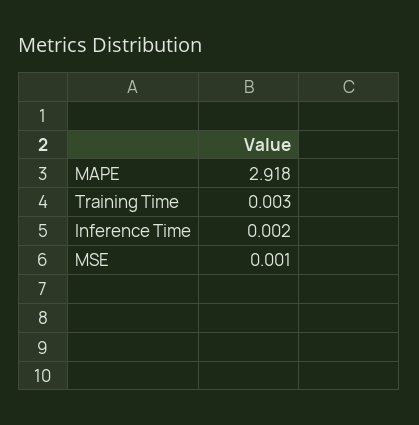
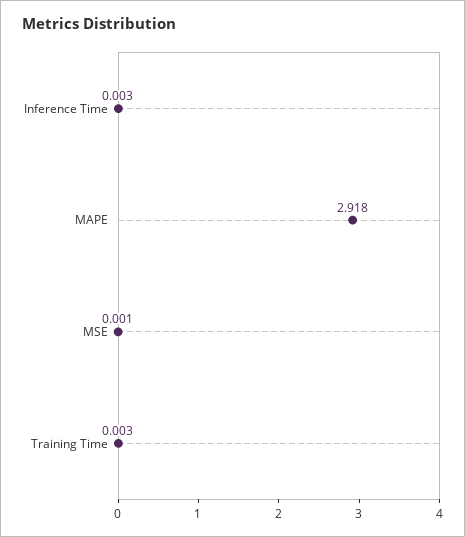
  {
    "MAPE": 2.918,
    "Training Time": 0.003,
-   "Inference Time": 0.002,
+   "Inference Time": 0.003,
    "MSE": 0.001
  }

